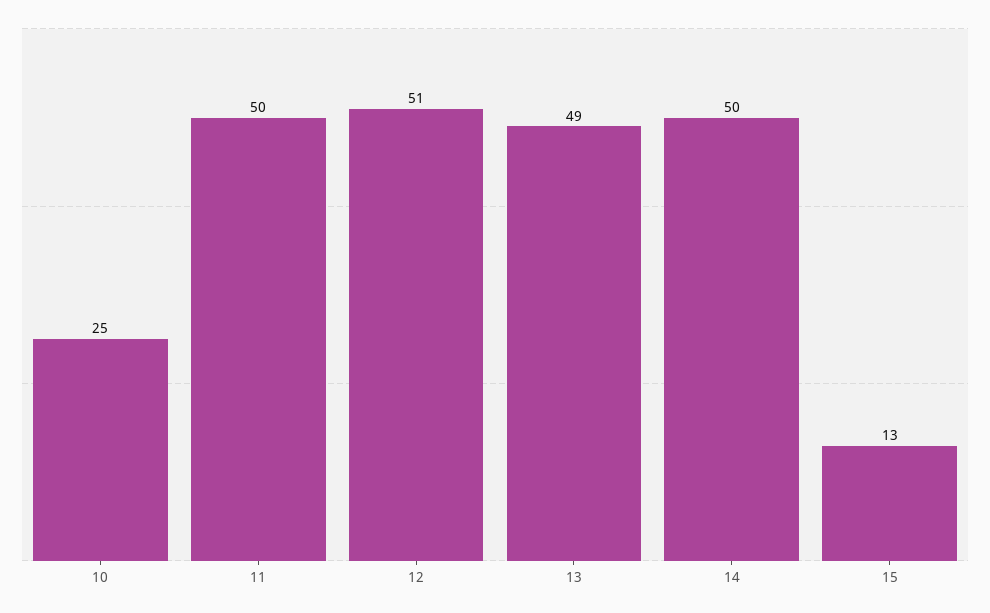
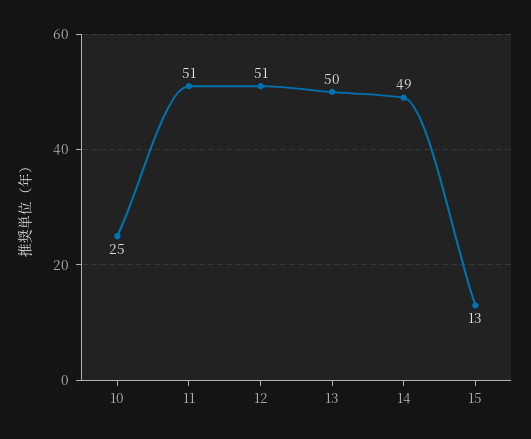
  {
    "10": 25,
-   "11": 50,
+   "11": 51,
    "12": 51,
-   "13": 49,
+   "13": 50,
-   "14": 50,
+   "14": 49,
    "15": 13
  }

